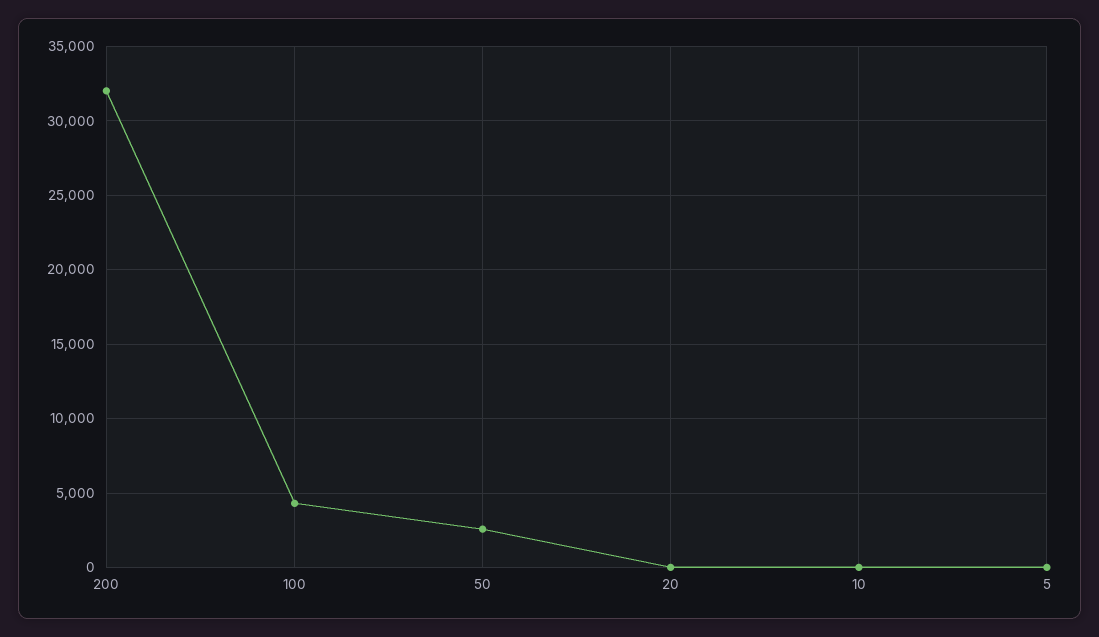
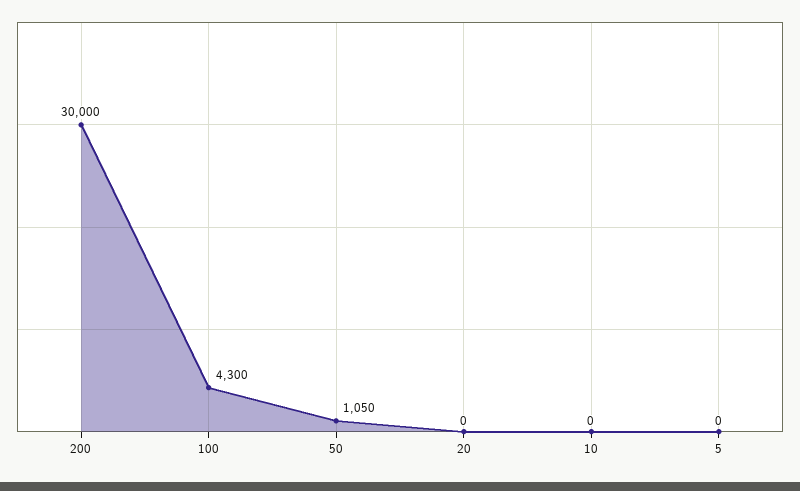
  {
-   "200": 32000,
+   "200": 30000,
    "100": 4300,
-   "50": 2500,
+   "50": 1050,
    "20": 0,
    "10": 0,
    "5": 0
  }

